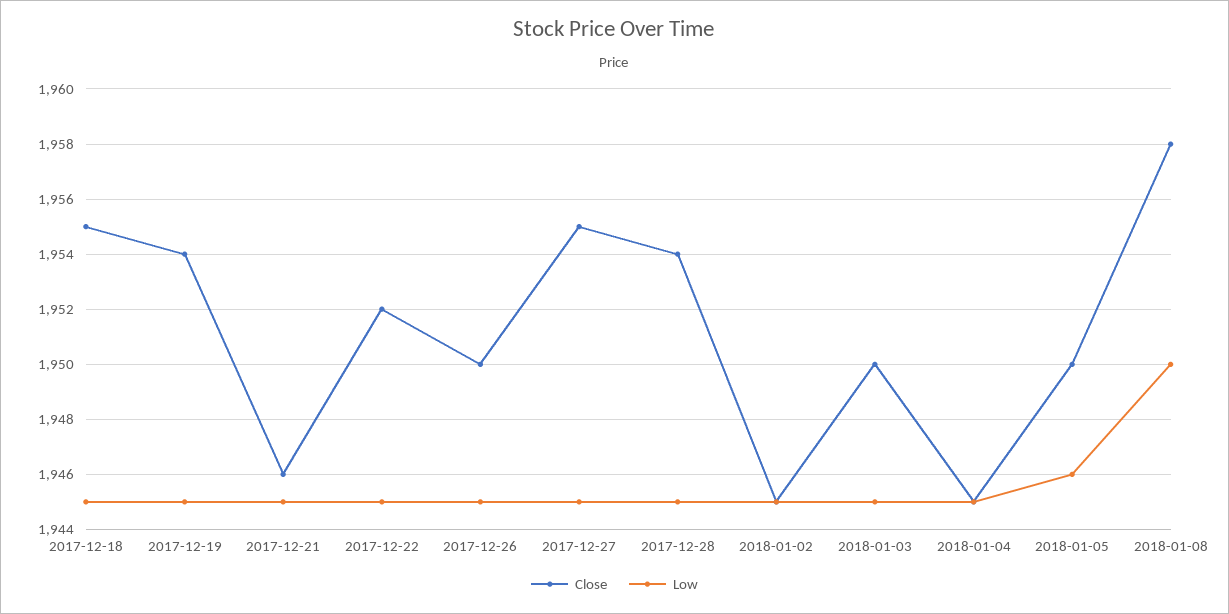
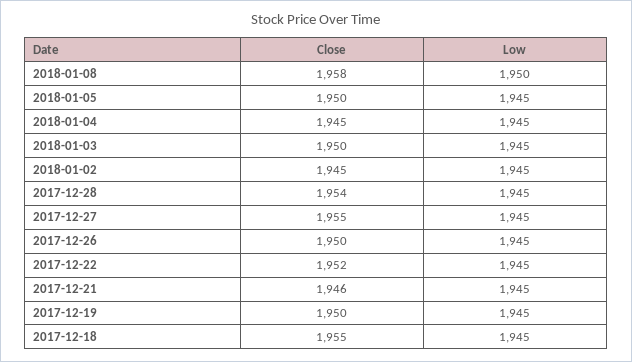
  {
    "Close": {
      "2017-12-18": 1955,
-     "2017-12-19": 1954,
+     "2017-12-19": 1950,
      "2017-12-21": 1946,
      "2017-12-22": 1952,
      "2017-12-26": 1950,
      "2017-12-27": 1955,
      "2017-12-28": 1954,
      "2018-01-02": 1945,
      "2018-01-03": 1950,
      "2018-01-04": 1945,
      "2018-01-05": 1950,
      "2018-01-08": 1958
    },
    "Low": {
      "2017-12-18": 1945,
      "2017-12-19": 1945,
      "2017-12-21": 1945,
      "2017-12-22": 1945,
      "2017-12-26": 1945,
      "2017-12-27": 1945,
      "2017-12-28": 1945,
      "2018-01-02": 1945,
      "2018-01-03": 1945,
      "2018-01-04": 1945,
-     "2018-01-05": 1946,
+     "2018-01-05": 1945,
      "2018-01-08": 1950
    }
  }

